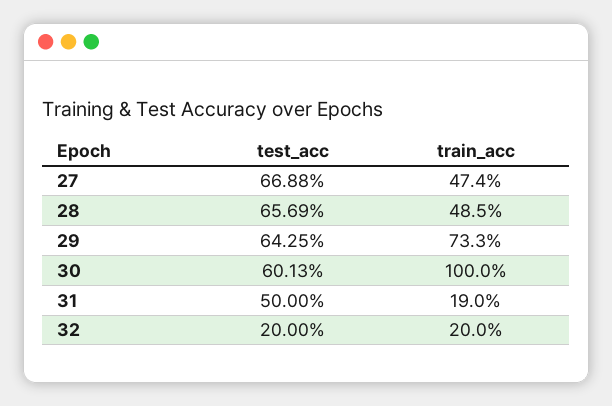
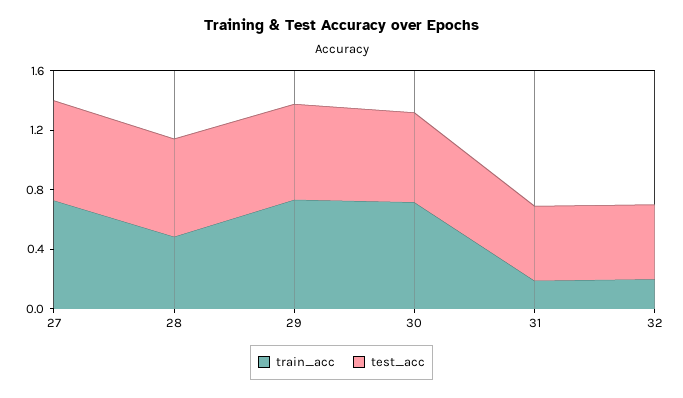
  {
    "test_acc": {
      "27": 0.6688,
      "28": 0.6569,
      "29": 0.6425,
      "30": 0.6013,
      "31": 0.5,
-     "32": 0.2
+     "32": 0.5
    },
    "train_acc": {
-     "27": 0.474,
+     "27": 0.7,
      "28": 0.485,
      "29": 0.733,
-     "30": 1,
+     "30": 0.7,
      "31": 0.19,
      "32": 0.2
    }
  }

